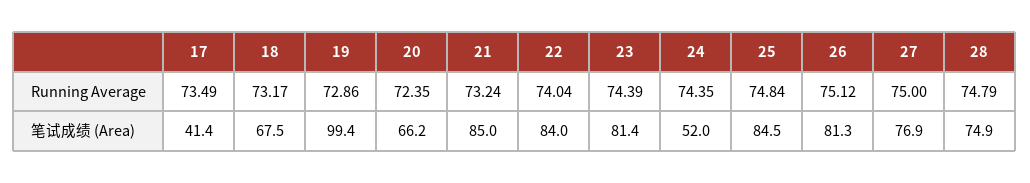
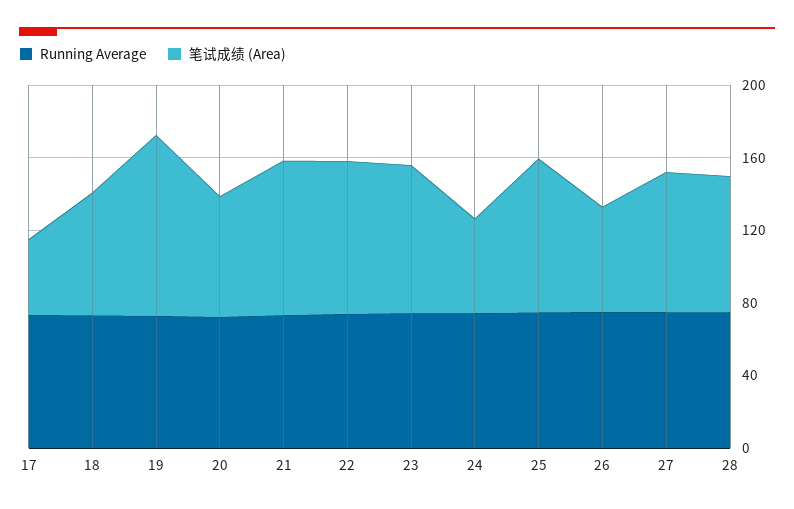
  {
    "Running Average": {
      "17": 73.49,
      "18": 73.17,
      "19": 72.86,
      "20": 72.35,
      "21": 73.24,
      "22": 74.04,
      "23": 74.39,
      "24": 74.35,
      "25": 74.84,
      "26": 75.12,
      "27": 75,
      "28": 74.79
    },
    "笔试成绩 (Area)": {
      "17": 41.4,
      "18": 67.5,
      "19": 99.4,
      "20": 66.2,
      "21": 85,
      "22": 84,
      "23": 81.4,
      "24": 52,
      "25": 84.5,
-     "26": 81.3,
+     "26": 60,
      "27": 76.9,
      "28": 74.9
    }
  }

